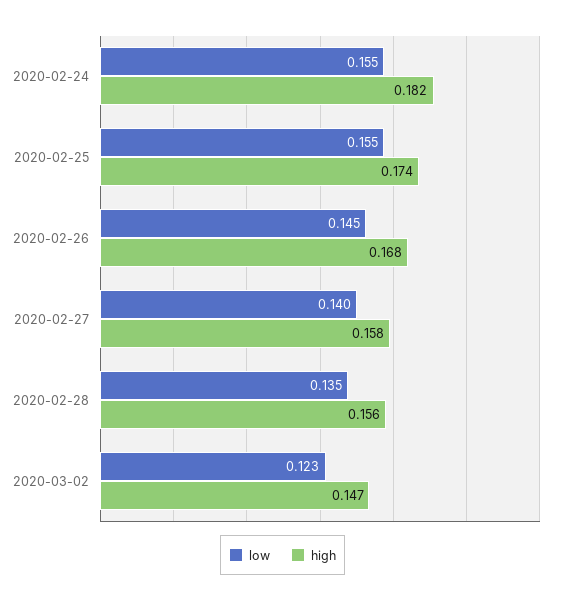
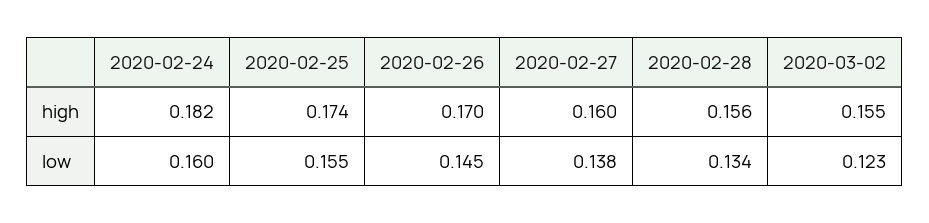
  {
    "low": {
-     "2020-02-24": 0.155,
+     "2020-02-24": 0.16,
      "2020-02-25": 0.155,
      "2020-02-26": 0.145,
-     "2020-02-27": 0.14,
+     "2020-02-27": 0.138,
-     "2020-02-28": 0.135,
+     "2020-02-28": 0.134,
      "2020-03-02": 0.123
    },
    "high": {
      "2020-02-24": 0.182,
      "2020-02-25": 0.174,
-     "2020-02-26": 0.168,
+     "2020-02-26": 0.17,
-     "2020-02-27": 0.158,
+     "2020-02-27": 0.16,
      "2020-02-28": 0.156,
-     "2020-03-02": 0.147
+     "2020-03-02": 0.155
    }
  }

